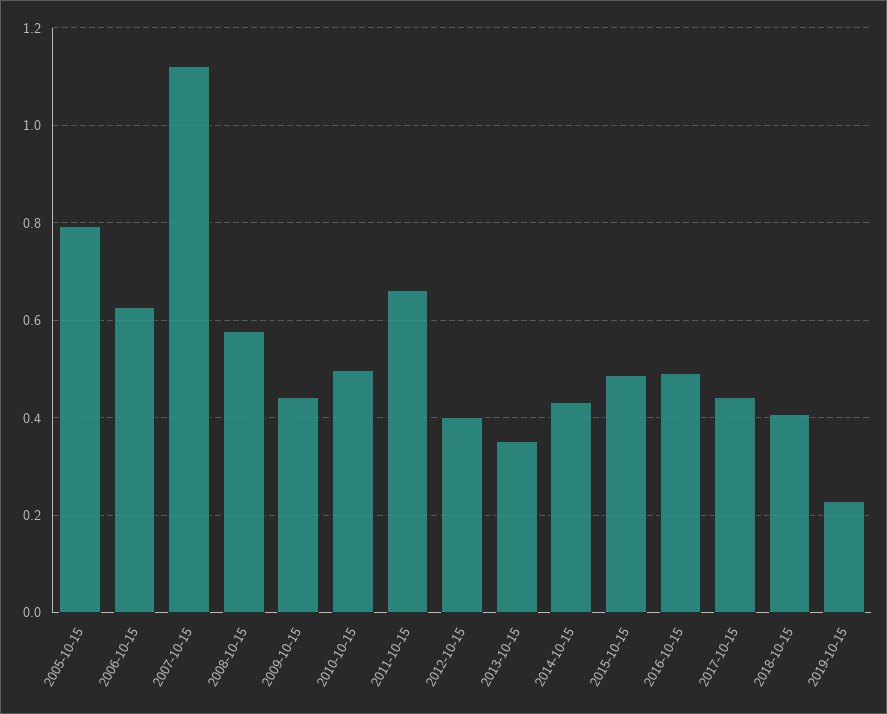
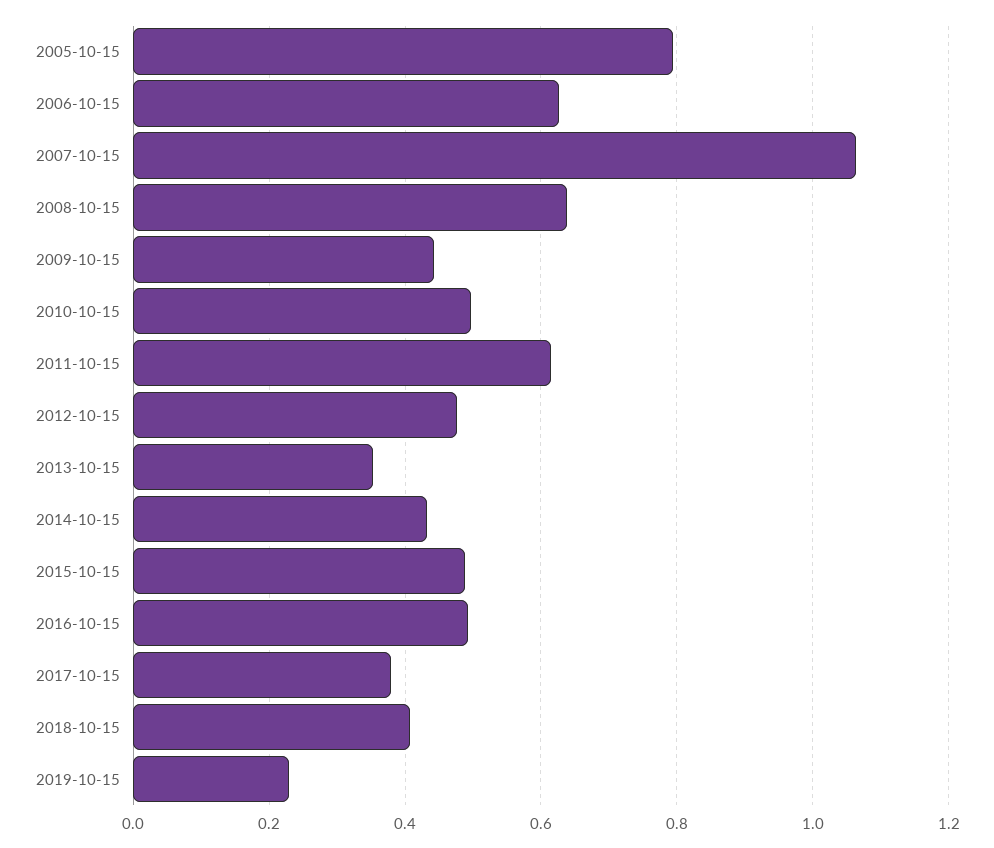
  {
    "2005-10-15": 0.8,
    "2006-10-15": 0.62,
-   "2007-10-15": 1.12,
+   "2007-10-15": 1.06,
-   "2008-10-15": 0.58,
+   "2008-10-15": 0.64,
    "2009-10-15": 0.44,
    "2010-10-15": 0.5,
-   "2011-10-15": 0.66,
+   "2011-10-15": 0.62,
-   "2012-10-15": 0.4,
+   "2012-10-15": 0.48,
    "2013-10-15": 0.36,
    "2014-10-15": 0.44,
    "2015-10-15": 0.48,
    "2016-10-15": 0.5,
-   "2017-10-15": 0.44,
+   "2017-10-15": 0.38,
    "2018-10-15": 0.4,
    "2019-10-15": 0.22
  }

